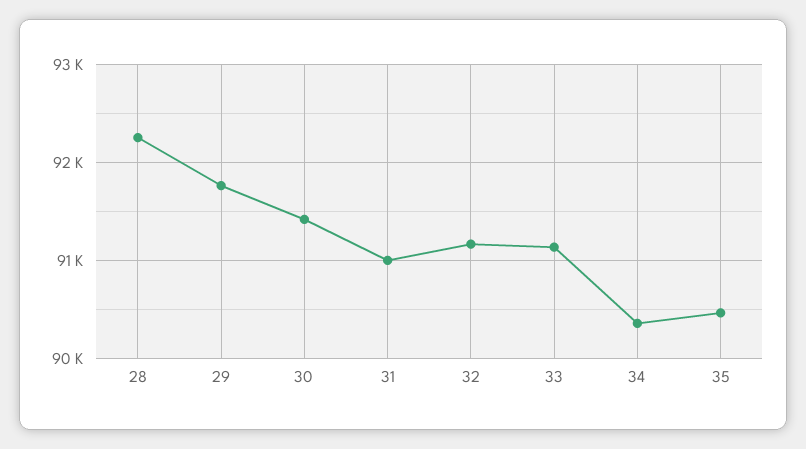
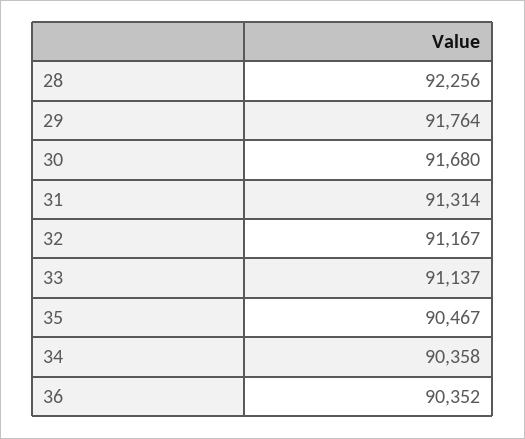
  {
    "28": 92256,
    "29": 91764,
-   "30": 91400,
+   "30": 91680,
-   "31": 91000,
+   "31": 91314,
    "32": 91167,
    "33": 91137,
    "34": 90358,
-   "35": 90467
+   "35": 90467,
+   "36": 90352
  }

